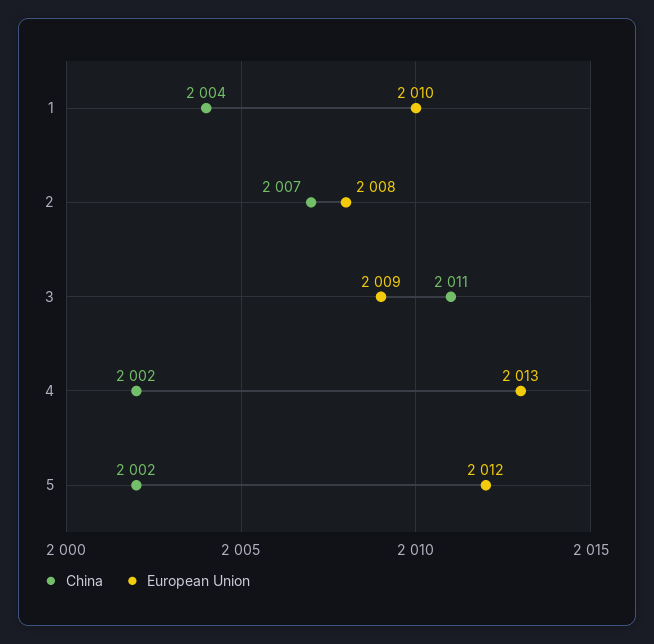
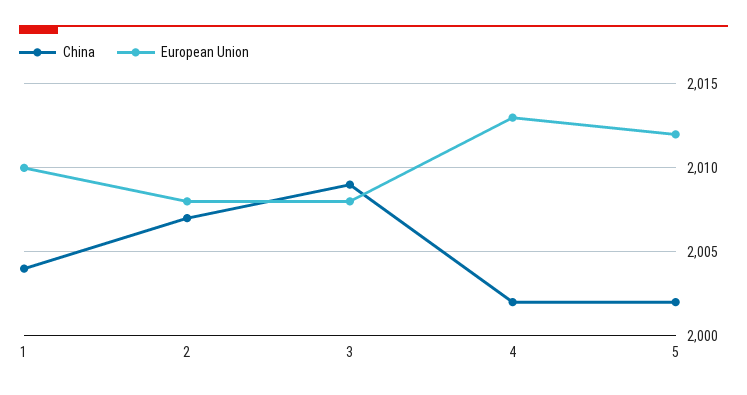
  {
    "China": {
      "1": 2004,
      "2": 2007,
-     "3": 2011,
+     "3": 2009,
      "4": 2002,
      "5": 2002
    },
    "European Union": {
      "1": 2010,
      "2": 2008,
-     "3": 2009,
+     "3": 2008,
      "4": 2013,
      "5": 2012
    }
  }

